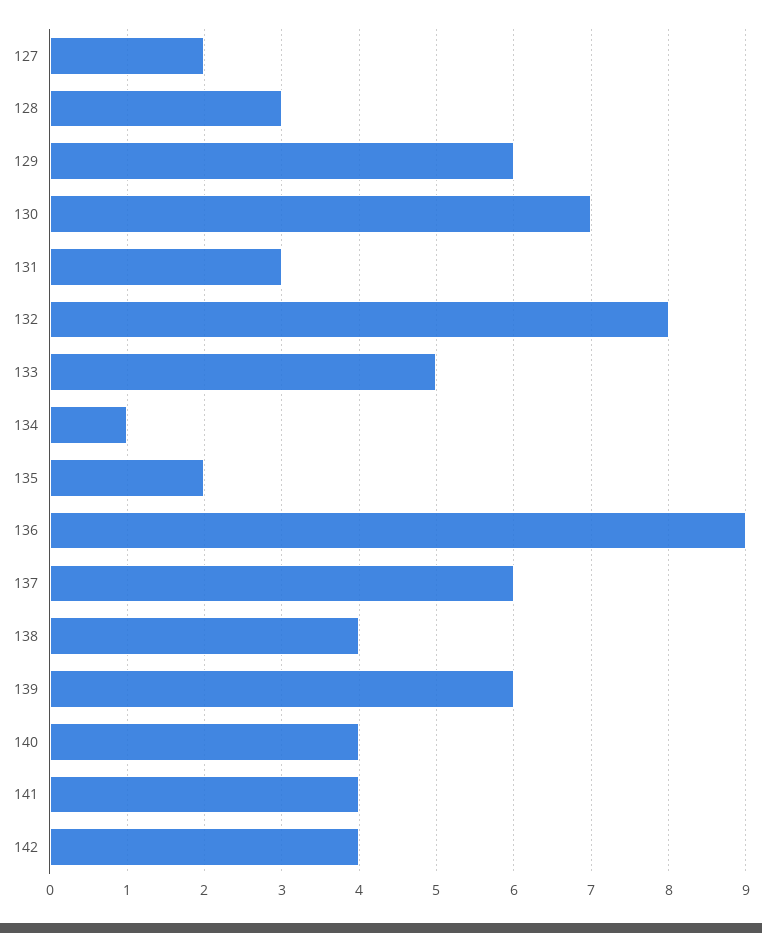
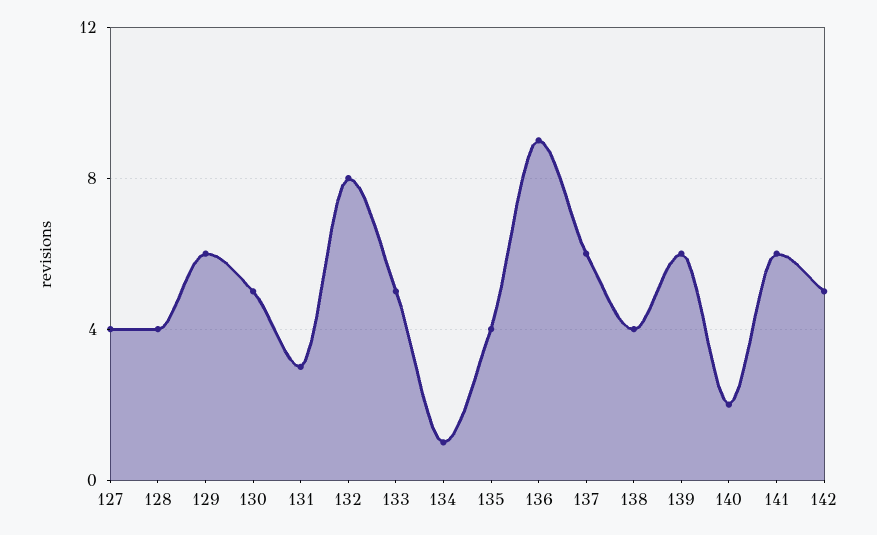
  {
-   "127": 2,
+   "127": 4,
-   "128": 3,
+   "128": 4,
    "129": 6,
-   "130": 7,
+   "130": 5,
    "131": 3,
    "132": 8,
    "133": 5,
    "134": 1,
-   "135": 2,
+   "135": 4,
    "136": 9,
    "137": 6,
    "138": 4,
    "139": 6,
-   "140": 4,
+   "140": 2,
-   "141": 4,
+   "141": 6,
-   "142": 4
+   "142": 5
  }

